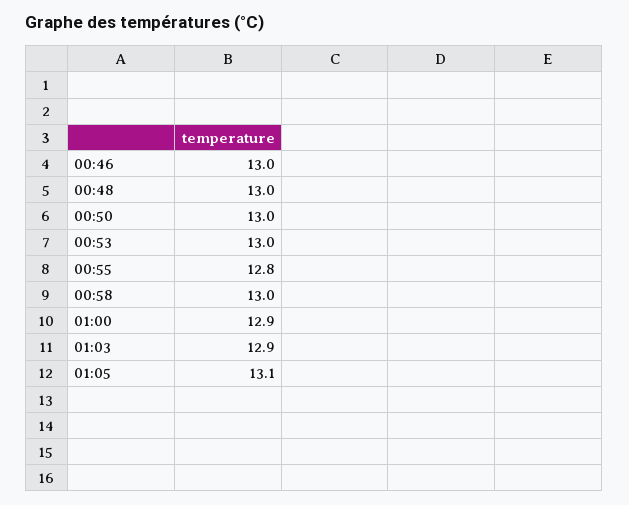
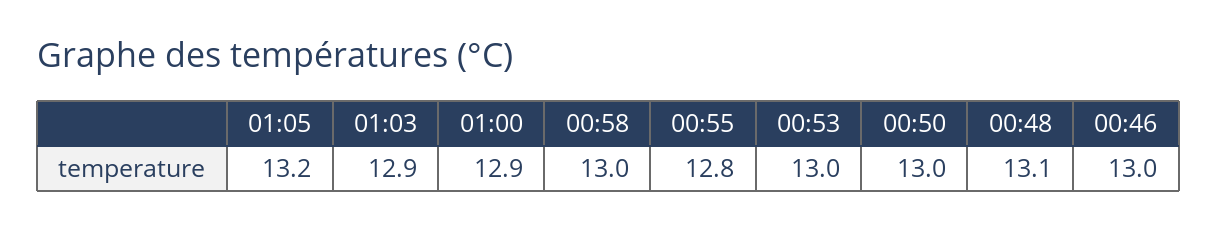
  {
    "00:46": 13,
-   "00:48": 13,
+   "00:48": 13.1,
    "00:50": 13,
    "00:53": 13,
    "00:55": 12.8,
    "00:58": 13,
    "01:00": 12.9,
    "01:03": 12.9,
-   "01:05": 13.1
+   "01:05": 13.2
  }

